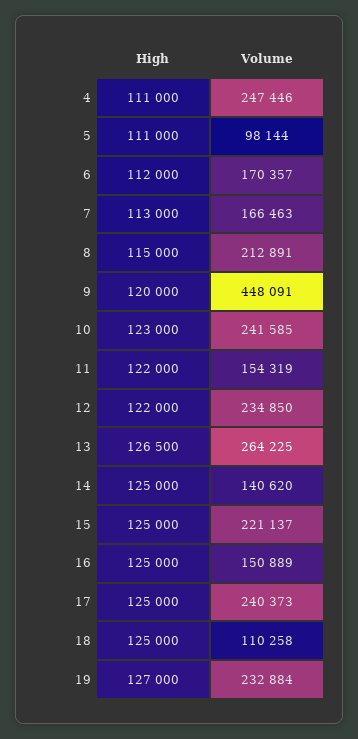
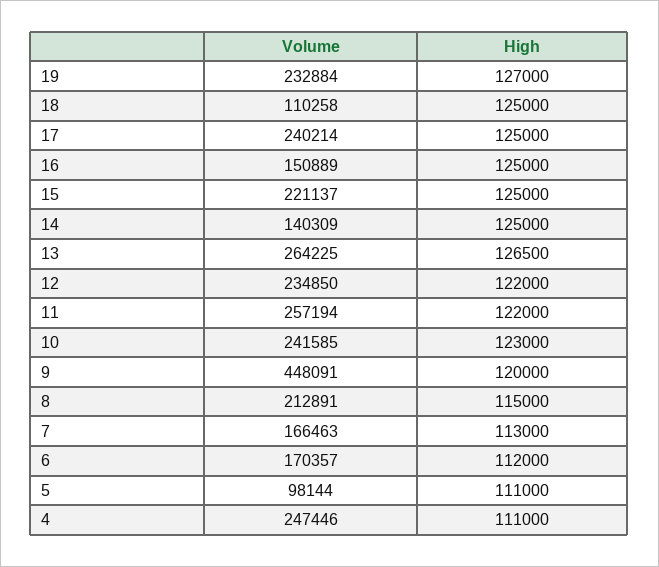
  {
    "High": {
      "4": 111000,
      "5": 111000,
      "6": 112000,
      "7": 113000,
      "8": 115000,
      "9": 120000,
      "10": 123000,
      "11": 122000,
      "12": 122000,
      "13": 126500,
      "14": 125000,
      "15": 125000,
      "16": 125000,
      "17": 125000,
      "18": 125000,
      "19": 127000
    },
    "Volume": {
      "4": 247446,
      "5": 98144,
      "6": 170357,
      "7": 166463,
      "8": 212891,
      "9": 448091,
      "10": 241585,
-     "11": 154319,
+     "11": 257194,
      "12": 234850,
      "13": 264225,
-     "14": 140620,
+     "14": 140309,
      "15": 221137,
      "16": 150889,
-     "17": 240373,
+     "17": 240214,
      "18": 110258,
      "19": 232884
    }
  }

